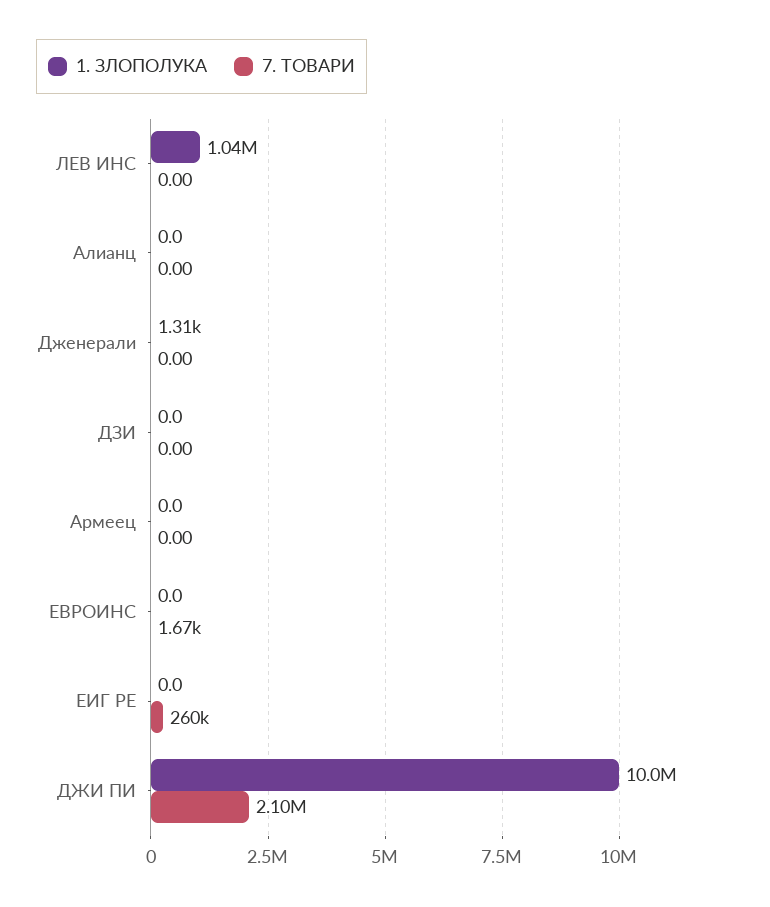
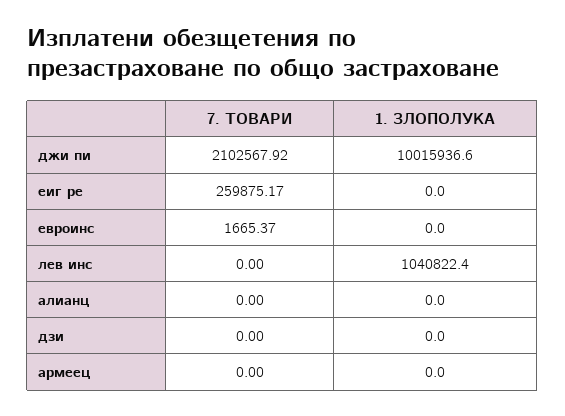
  {
    "1. ЗЛОПОЛУКА": {
      "ЛЕВ ИНС": 1040822.4,
      "Алианц": 0,
-     "Дженерали": 1310,
      "ДЗИ": 0,
      "Армеец": 0,
      "ЕВРОИНС": 0,
      "ЕИГ РЕ": 0,
      "ДЖИ ПИ": 10015936.6
    },
    "7. ТОВАРИ": {
      "ЛЕВ ИНС": 0,
      "Алианц": 0,
-     "Дженерали": 0,
      "ДЗИ": 0,
      "Армеец": 0,
      "ЕВРОИНС": 1665.37,
      "ЕИГ РЕ": 259875.17,
      "ДЖИ ПИ": 2102567.92
    }
  }

